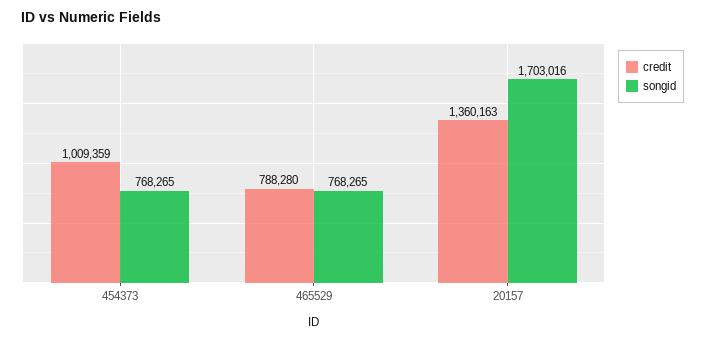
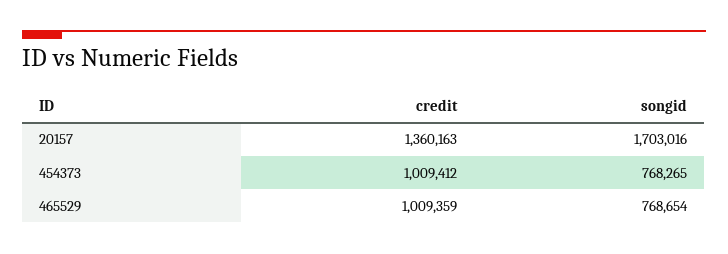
  {
    "credit": {
-     "454373": 1009359,
+     "454373": 1009412,
-     "465529": 788280,
+     "465529": 1009359,
      "20157": 1360163
    },
    "songid": {
      "454373": 768265,
-     "465529": 768265,
+     "465529": 768654,
      "20157": 1703016
    }
  }

